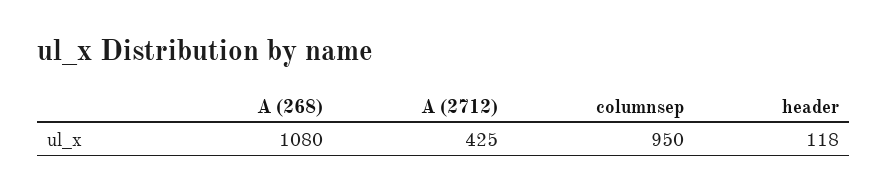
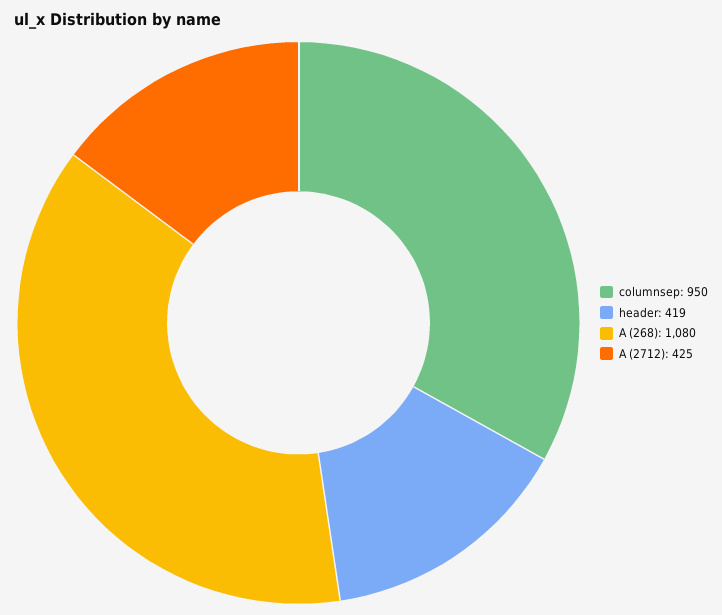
  {
    "A (268)": 1080,
    "A (2712)": 425,
    "columnsep": 950,
-   "header": 118
+   "header": 419
  }

